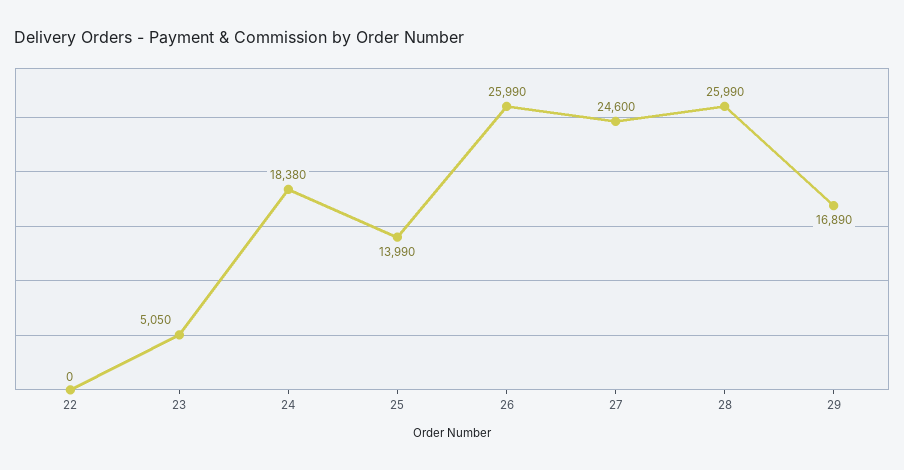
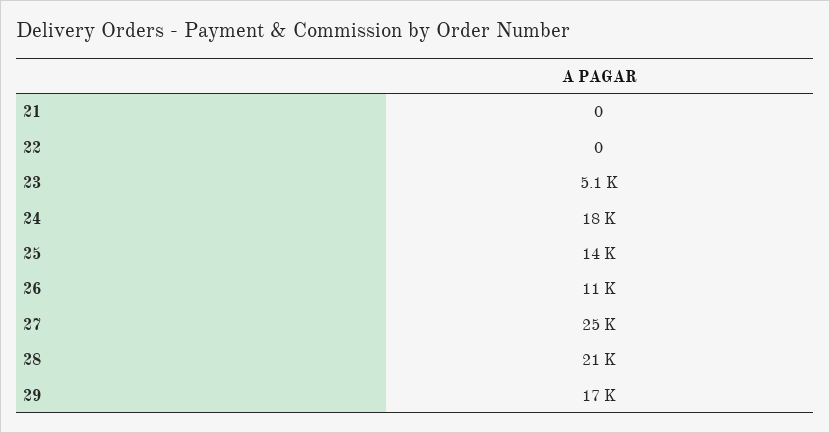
  {
    "22": 0,
    "23": 5050,
    "24": 18380,
    "25": 13990,
-   "26": 25990,
+   "26": 11000,
    "27": 24600,
-   "28": 25990,
+   "28": 21000,
-   "29": 16890
+   "29": 16890,
+   "21": 0
  }

